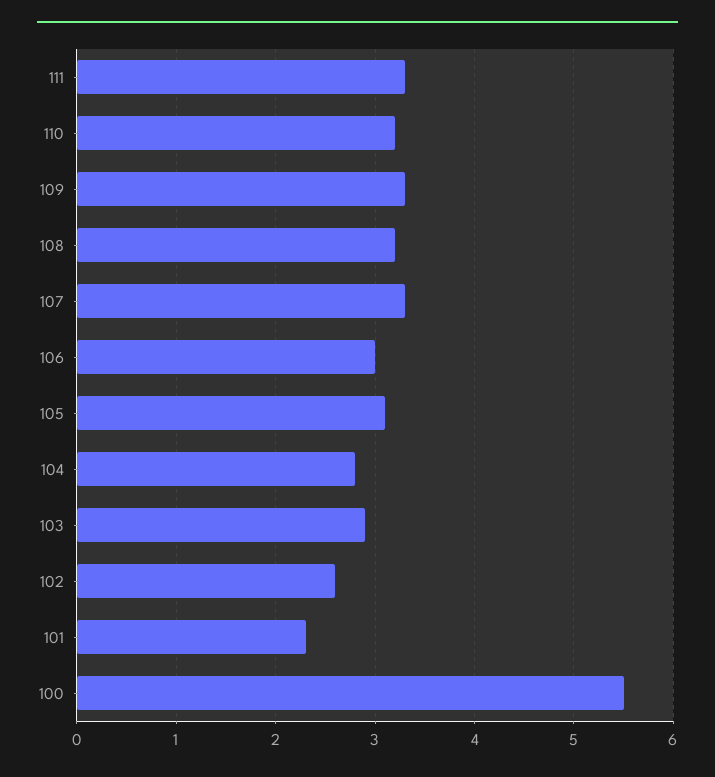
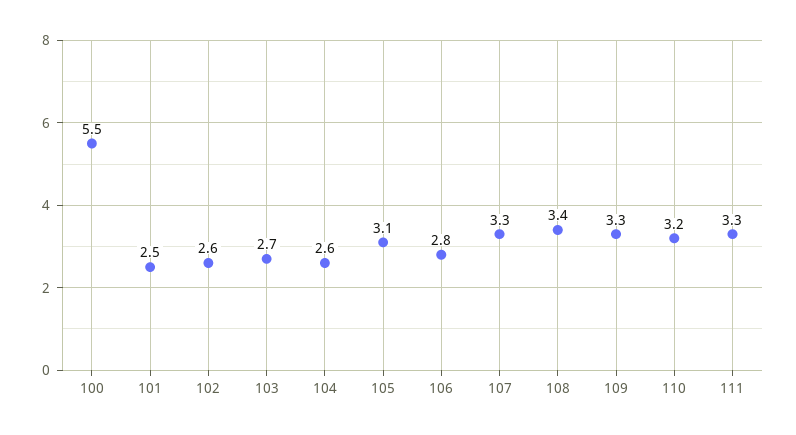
  {
    "111": 3.3,
    "110": 3.2,
    "109": 3.3,
-   "108": 3.2,
+   "108": 3.4,
    "107": 3.3,
-   "106": 3,
+   "106": 2.8,
    "105": 3.1,
-   "104": 2.8,
+   "104": 2.6,
-   "103": 2.9,
+   "103": 2.7,
    "102": 2.6,
-   "101": 2.3,
+   "101": 2.5,
    "100": 5.5
  }

